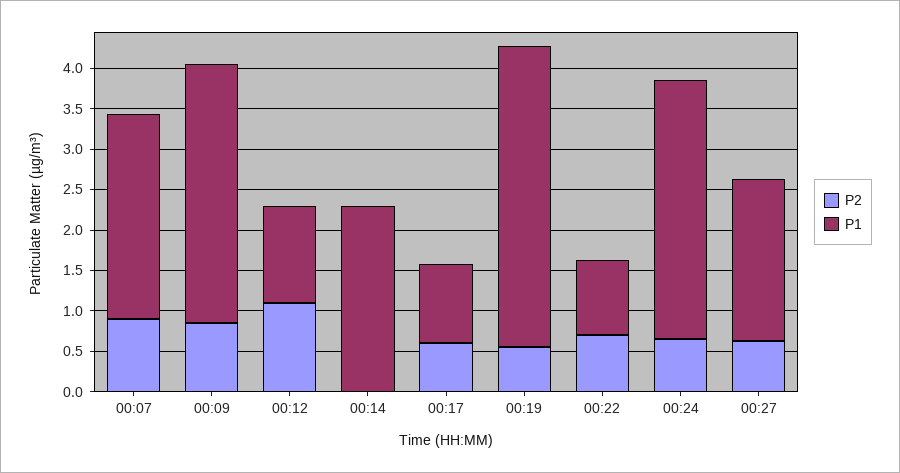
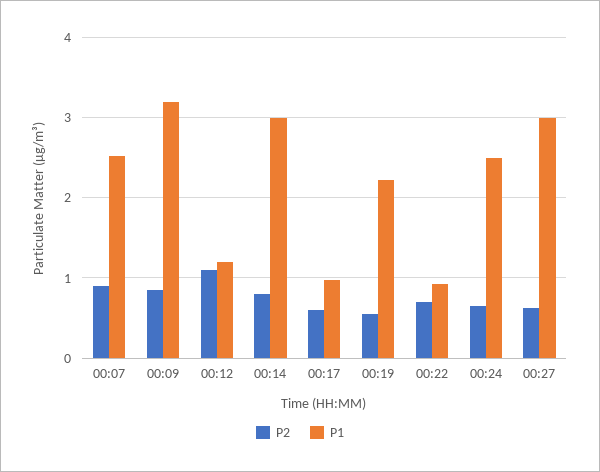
  {
    "P2": {
      "00:07": 0.9,
      "00:09": 0.9,
      "00:12": 1.1,
-     "00:14": 0,
+     "00:14": 0.8,
      "00:17": 0.6,
      "00:19": 0.6,
      "00:22": 0.7,
      "00:24": 0.7,
      "00:27": 0.6
    },
    "P1": {
      "00:07": 2.5,
      "00:09": 3.2,
      "00:12": 1.2,
-     "00:14": 2.3,
+     "00:14": 3,
      "00:17": 1,
-     "00:19": 3.7,
+     "00:19": 2.2,
      "00:22": 0.9,
-     "00:24": 3.2,
+     "00:24": 2.5,
-     "00:27": 2
+     "00:27": 3
    }
  }

